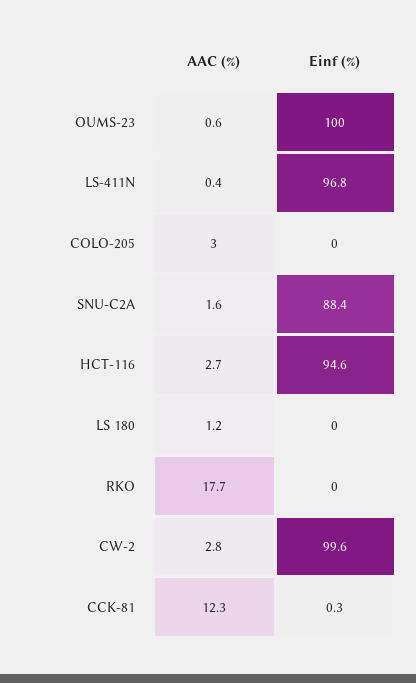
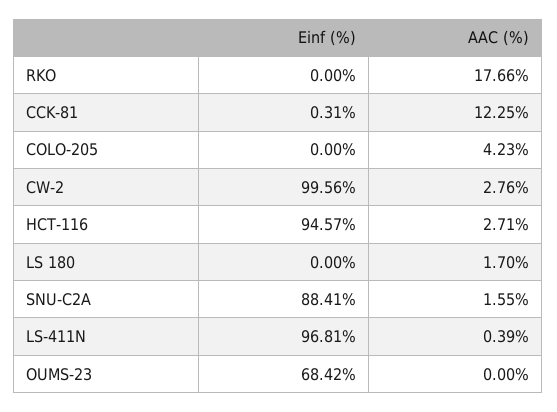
  {
    "AAC (%)": {
-     "OUMS-23": 0.6,
+     "OUMS-23": 0,
      "LS-411N": 0.39,
-     "COLO-205": 3,
+     "COLO-205": 4.23,
      "SNU-C2A": 1.55,
      "HCT-116": 2.71,
-     "LS 180": 1.2,
+     "LS 180": 1.7,
      "RKO": 17.66,
      "CW-2": 2.76,
      "CCK-81": 12.25
    },
    "Einf (%)": {
-     "OUMS-23": 100,
+     "OUMS-23": 68.42,
      "LS-411N": 96.81,
      "COLO-205": 0,
      "SNU-C2A": 88.41,
      "HCT-116": 94.57,
      "LS 180": 0,
      "RKO": 0,
      "CW-2": 99.56,
      "CCK-81": 0.31
    }
  }

